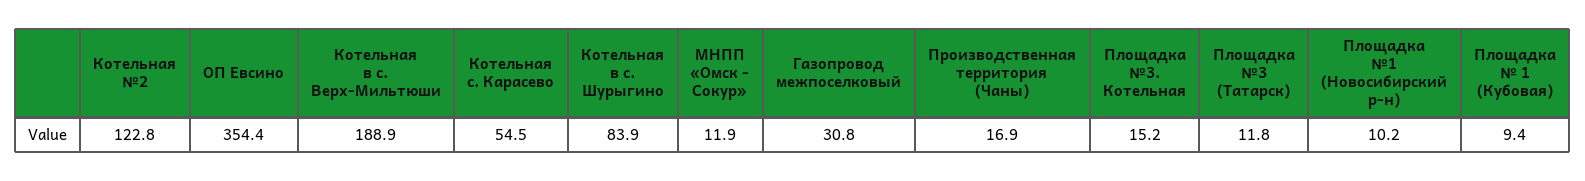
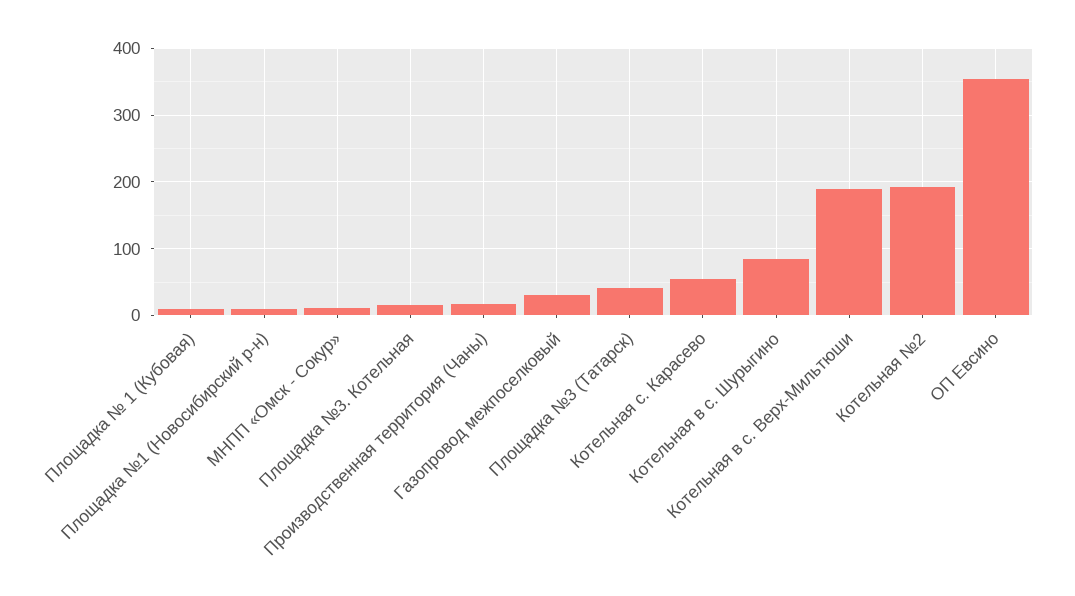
  {
-   "Котельная №2": 122.8,
+   "Котельная №2": 190,
    "ОП Евсино": 354.4,
    "Котельная в с. Верх-Мильтюши": 188.9,
    "Котельная с. Карасево": 54.5,
    "Котельная в с. Шурыгино": 83.9,
    "МНПП «Омск - Сокур»": 11.9,
    "Газопровод межпоселковый": 30.8,
    "Производственная территория (Чаны)": 16.9,
    "Площадка №3. Котельная": 15.2,
-   "Площадка №3 (Татарск)": 11.8,
+   "Площадка №3 (Татарск)": 40,
    "Площадка №1 (Новосибирский р-н)": 10.2,
    "Площадка № 1 (Кубовая)": 9.4
  }

